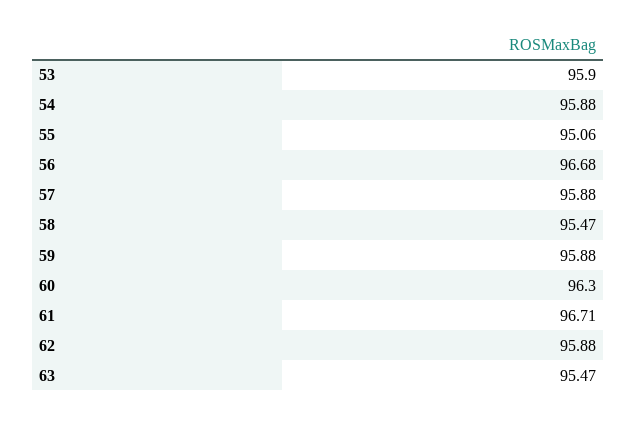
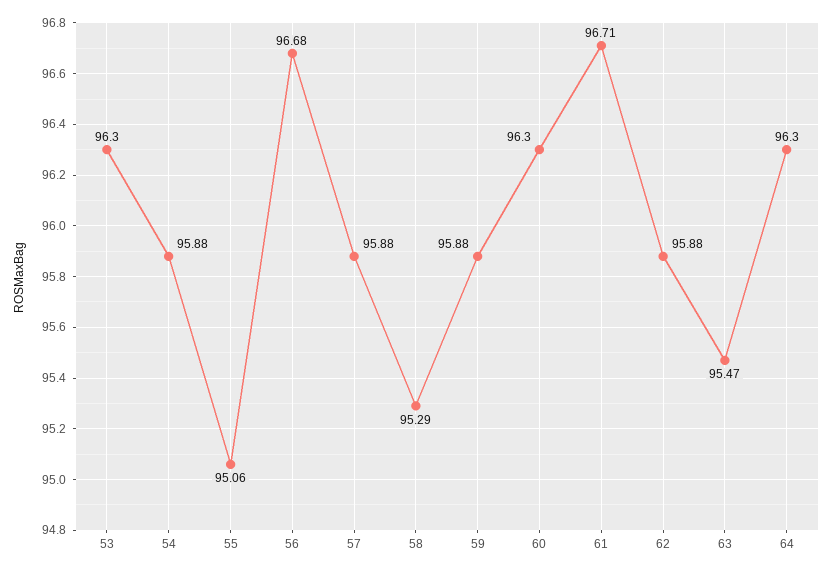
  {
-   "53": 95.9,
+   "53": 96.3,
    "54": 95.88,
    "55": 95.06,
    "56": 96.68,
    "57": 95.88,
-   "58": 95.47,
+   "58": 95.29,
    "59": 95.88,
    "60": 96.3,
    "61": 96.71,
    "62": 95.88,
-   "63": 95.47
+   "63": 95.47,
+   "64": 96.3
  }

